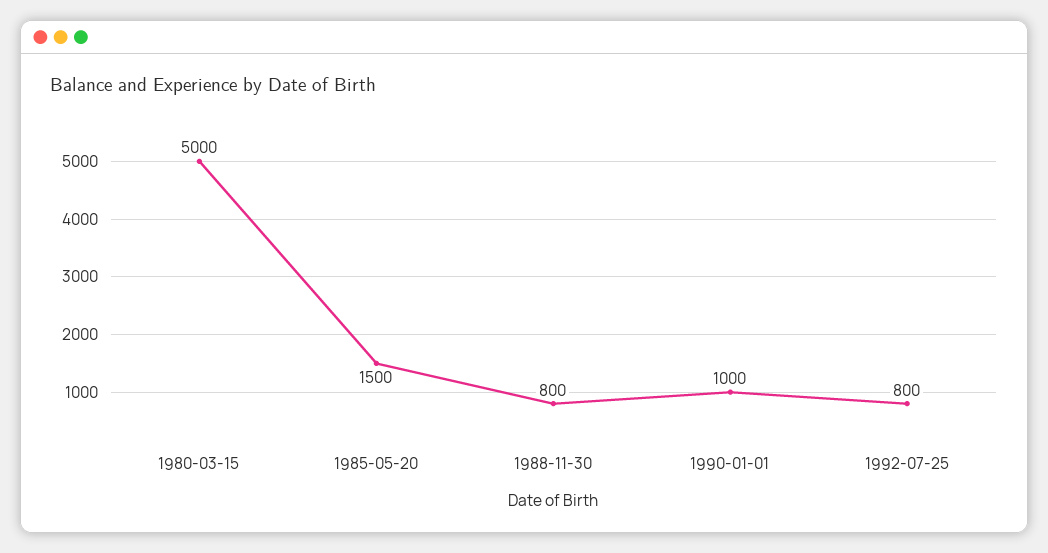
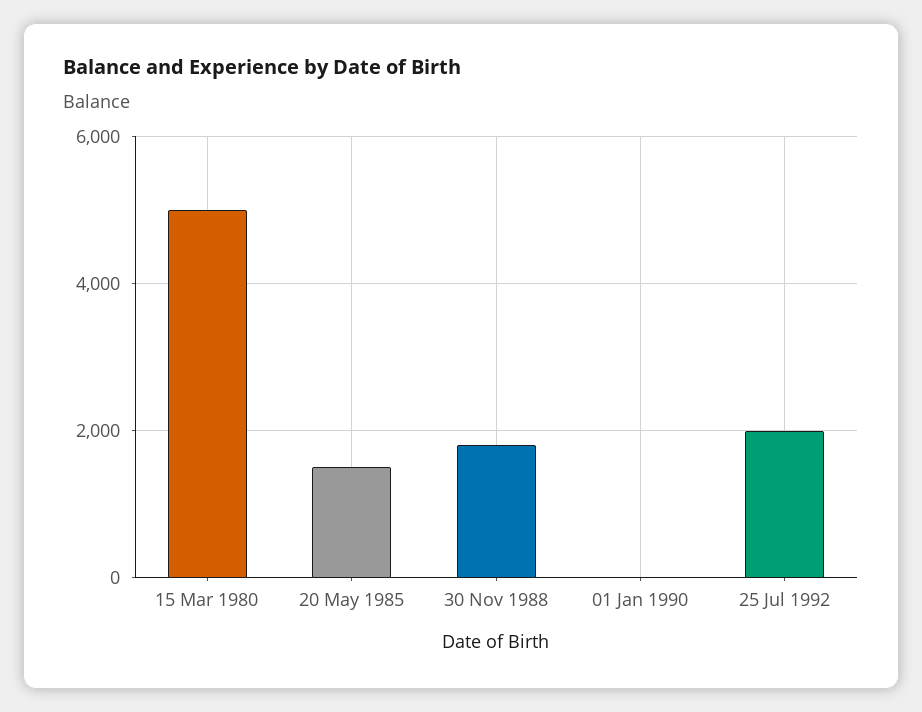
  {
    "1980-03-15": 5000,
    "1985-05-20": 1500,
-   "1988-11-30": 800,
+   "1988-11-30": 1800,
-   "1990-01-01": 1000,
+   "1990-01-01": 0,
-   "1992-07-25": 800
+   "1992-07-25": 2000
  }

